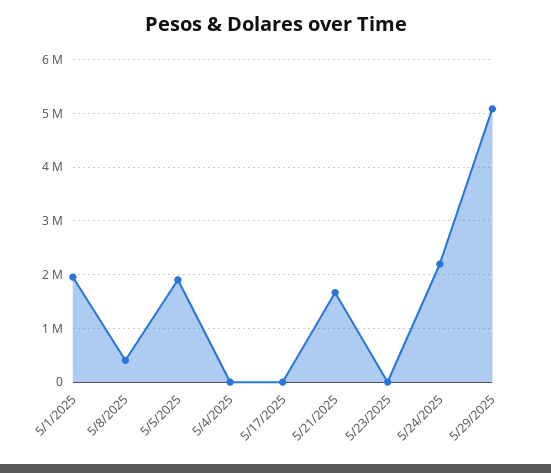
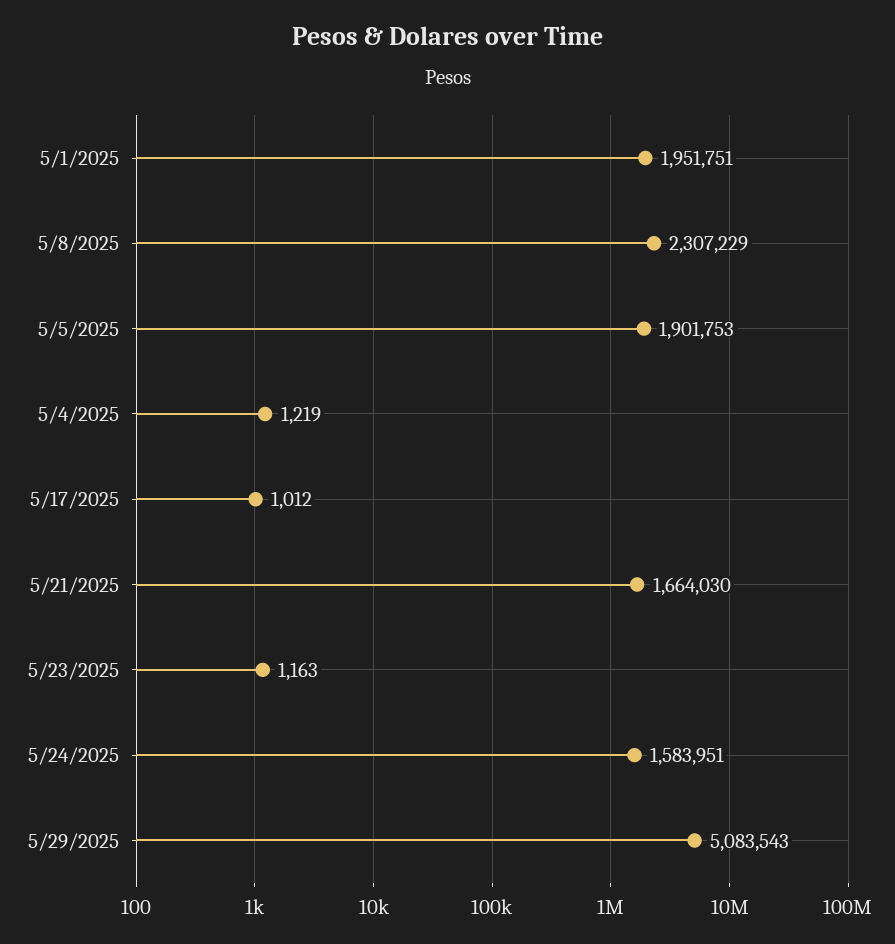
  {
    "5/1/2025": 1951751,
-   "5/8/2025": 400000,
+   "5/8/2025": 2307229,
    "5/5/2025": 1901753,
    "5/4/2025": 1219,
    "5/17/2025": 1012,
    "5/21/2025": 1664030,
    "5/23/2025": 1163,
-   "5/24/2025": 2200000,
+   "5/24/2025": 1583951,
    "5/29/2025": 5083543
  }

